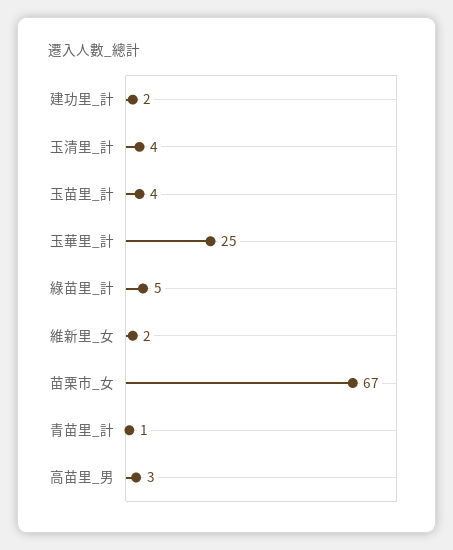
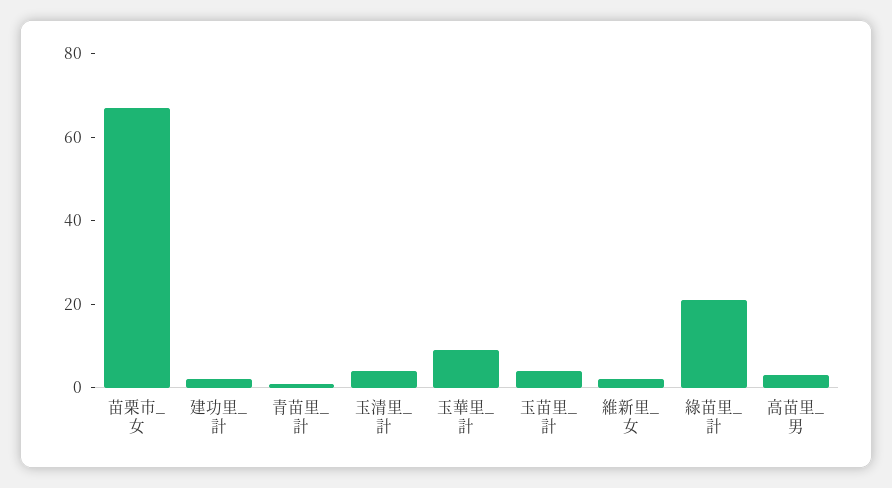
  {
    "建功里_計": 2,
    "玉清里_計": 4,
    "玉苗里_計": 4,
-   "玉華里_計": 25,
+   "玉華里_計": 10,
-   "綠苗里_計": 5,
+   "綠苗里_計": 20,
    "維新里_女": 2,
    "苗栗市_女": 67,
    "青苗里_計": 1,
    "高苗里_男": 3
  }

